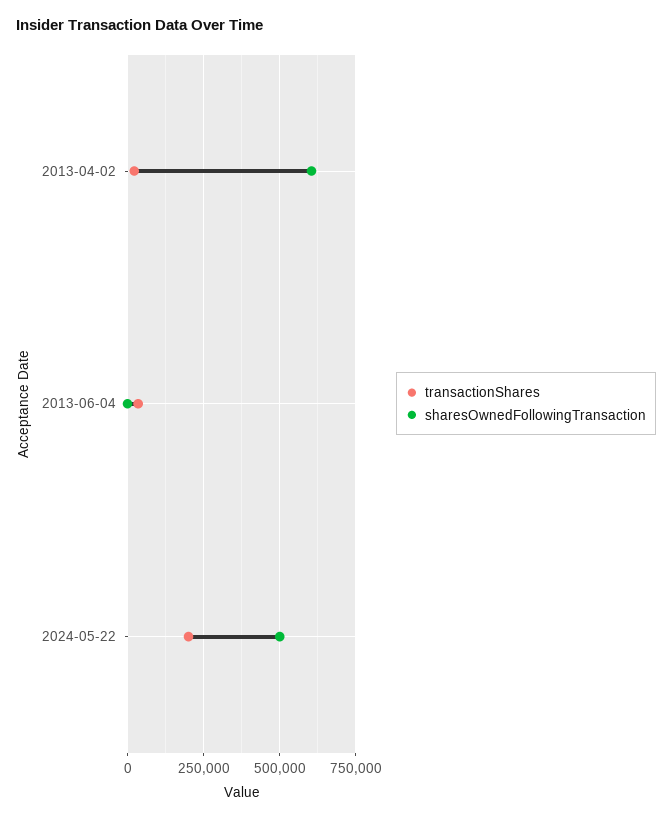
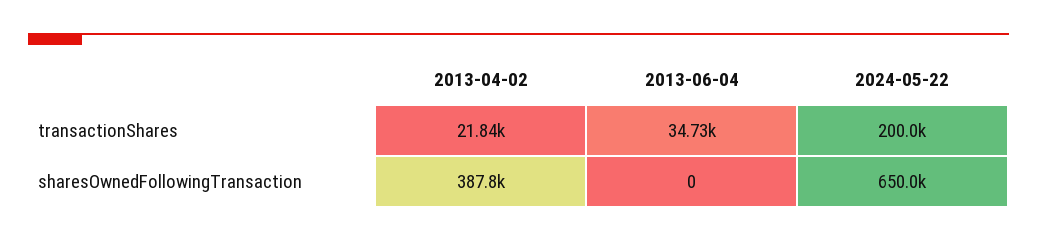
  {
    "transactionShares": {
      "2013-04-02": 21840,
      "2013-06-04": 34730,
      "2024-05-22": 200000
    },
    "sharesOwnedFollowingTransaction": {
-     "2013-04-02": 600000,
+     "2013-04-02": 387800,
      "2013-06-04": 0,
-     "2024-05-22": 500000
+     "2024-05-22": 650000
    }
  }

